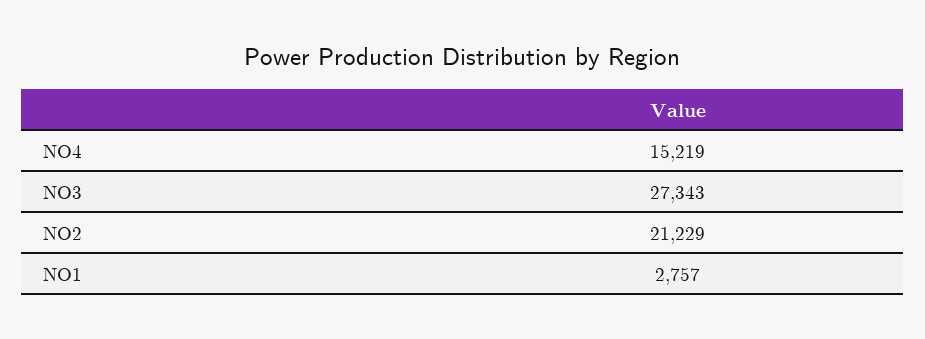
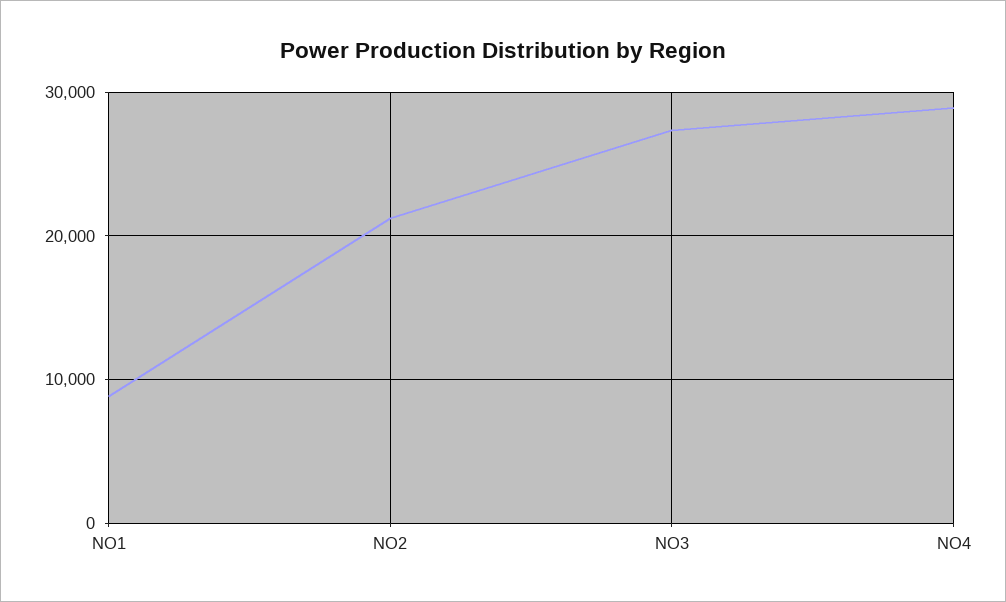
  {
-   "NO4": 15219,
+   "NO4": 29000,
    "NO3": 27343,
    "NO2": 21229,
-   "NO1": 2757
+   "NO1": 9000
  }

